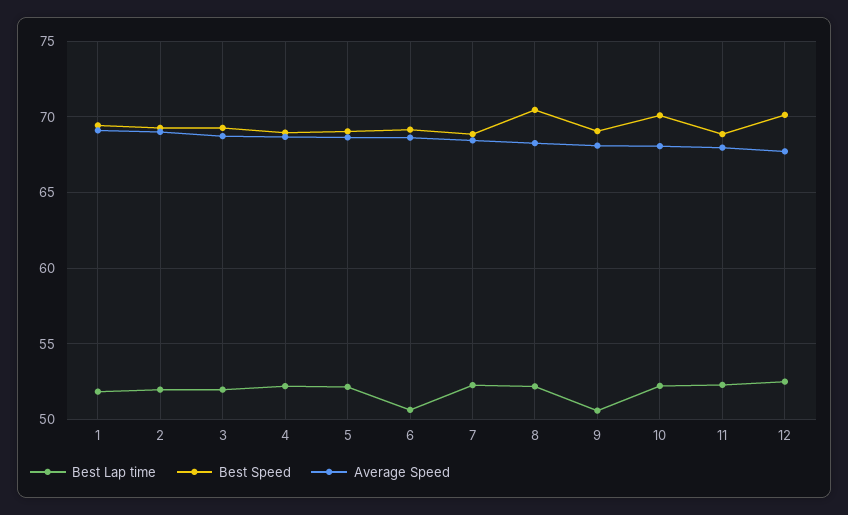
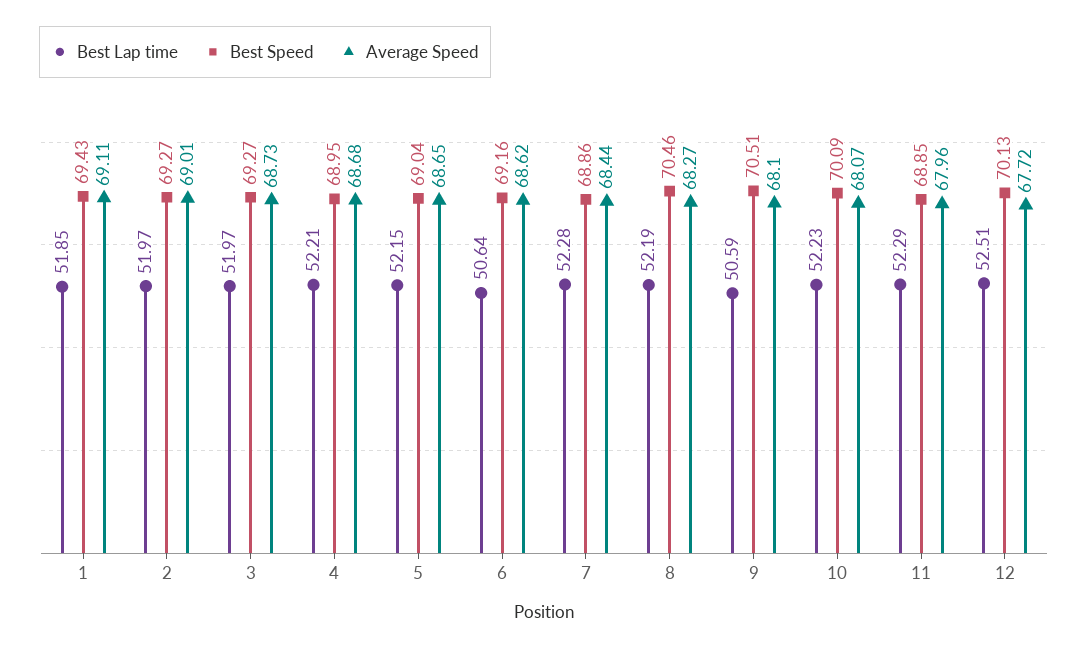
  {
    "Best Lap time": {
      "1": 51.85,
      "2": 51.97,
      "3": 51.97,
      "4": 52.21,
      "5": 52.15,
      "6": 50.64,
      "7": 52.28,
      "8": 52.19,
      "9": 50.59,
      "10": 52.23,
      "11": 52.29,
      "12": 52.51
    },
    "Best Speed": {
      "1": 69.43,
      "2": 69.27,
      "3": 69.27,
      "4": 68.95,
      "5": 69.04,
      "6": 69.16,
      "7": 68.86,
      "8": 70.46,
-     "9": 69,
+     "9": 70.51,
      "10": 70.09,
      "11": 68.85,
      "12": 70.13
    },
    "Average Speed": {
      "1": 69.11,
      "2": 69.01,
      "3": 68.73,
      "4": 68.68,
      "5": 68.65,
      "6": 68.62,
      "7": 68.44,
      "8": 68.27,
      "9": 68.1,
      "10": 68.07,
      "11": 67.96,
      "12": 67.72
    }
  }

